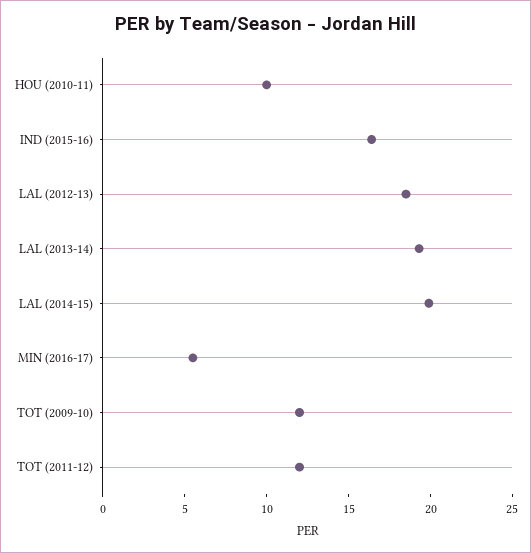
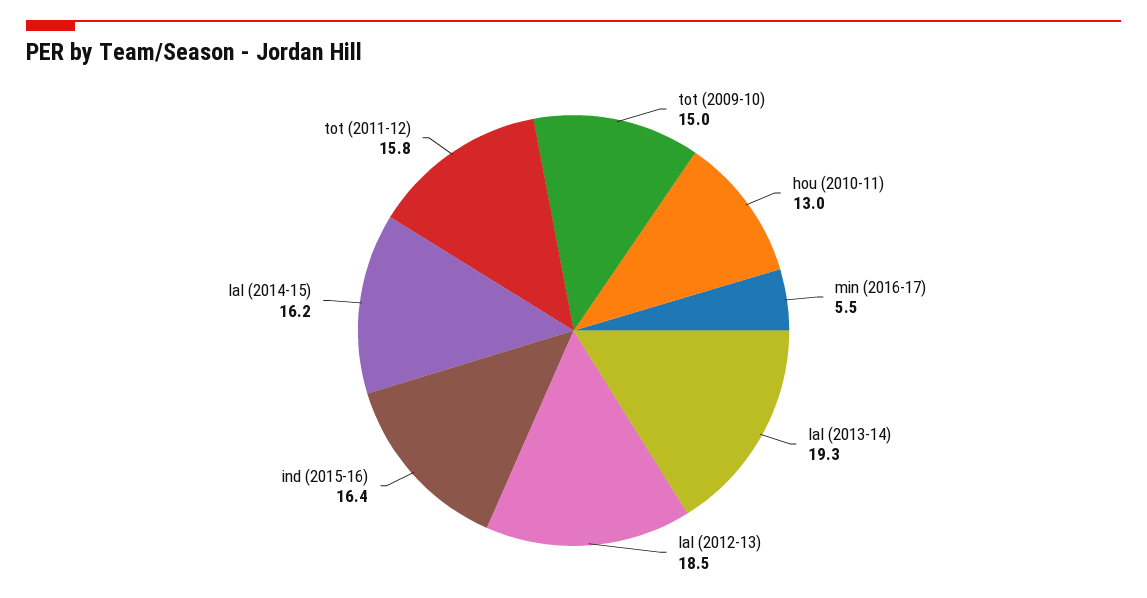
  {
-   "HOU (2010-11)": 10,
+   "HOU (2010-11)": 13,
    "IND (2015-16)": 16.4,
    "LAL (2012-13)": 18.5,
    "LAL (2013-14)": 19.3,
-   "LAL (2014-15)": 20,
+   "LAL (2014-15)": 16.2,
    "MIN (2016-17)": 5.5,
-   "TOT (2009-10)": 12,
+   "TOT (2009-10)": 15,
-   "TOT (2011-12)": 12
+   "TOT (2011-12)": 15.8
  }

